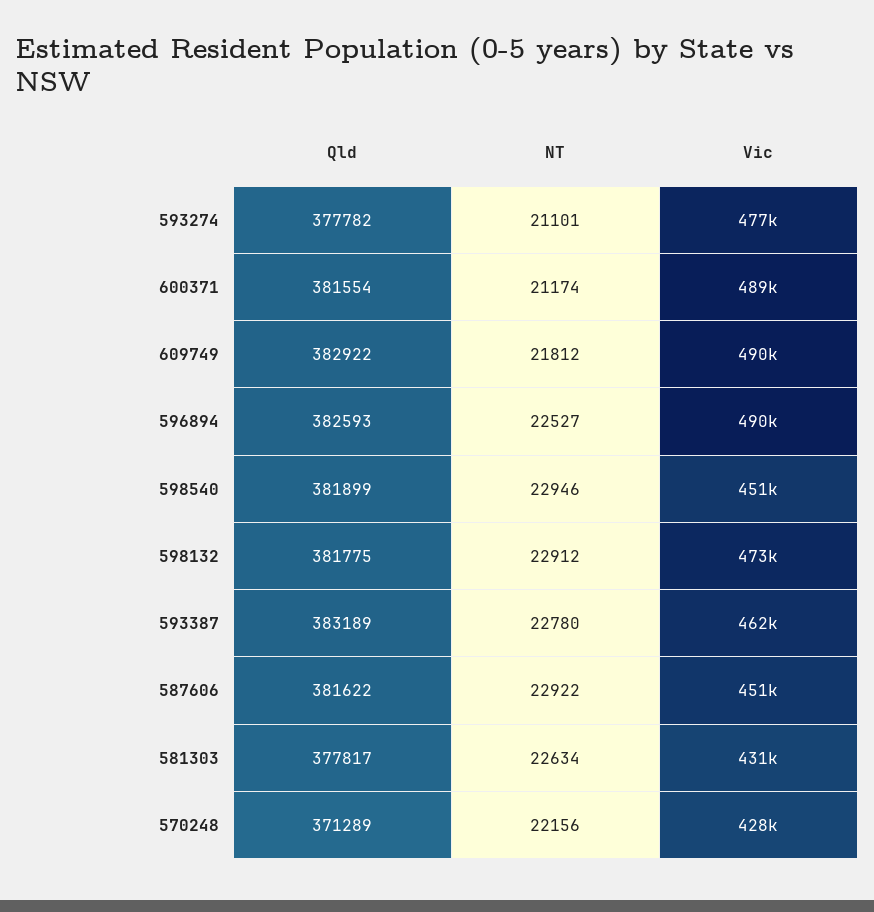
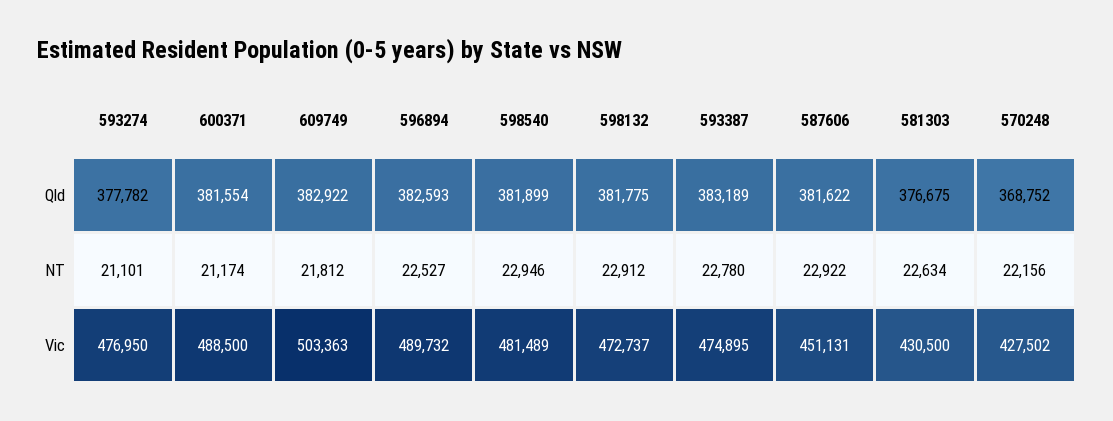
  {
    "Qld": {
      "593274": 377782,
      "600371": 381554,
      "609749": 382922,
      "596894": 382593,
      "598540": 381899,
      "598132": 381775,
      "593387": 383189,
      "587606": 381622,
-     "581303": 377817,
+     "581303": 376675,
-     "570248": 371289
+     "570248": 368752
    },
    "NT": {
      "593274": 21101,
      "600371": 21174,
      "609749": 21812,
      "596894": 22527,
      "598540": 22946,
      "598132": 22912,
      "593387": 22780,
      "587606": 22922,
      "581303": 22634,
      "570248": 22156
    },
    "Vic": {
      "593274": 476950,
      "600371": 488500,
-     "609749": 490000,
+     "609749": 503363,
      "596894": 489732,
-     "598540": 451000,
+     "598540": 481489,
      "598132": 472737,
-     "593387": 462000,
+     "593387": 474895,
      "587606": 451131,
      "581303": 430500,
      "570248": 427502
    }
  }

